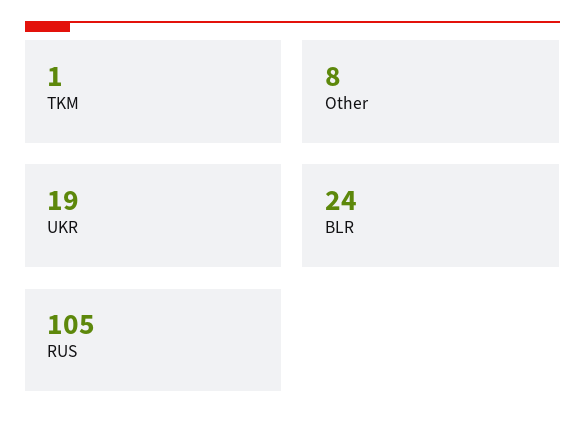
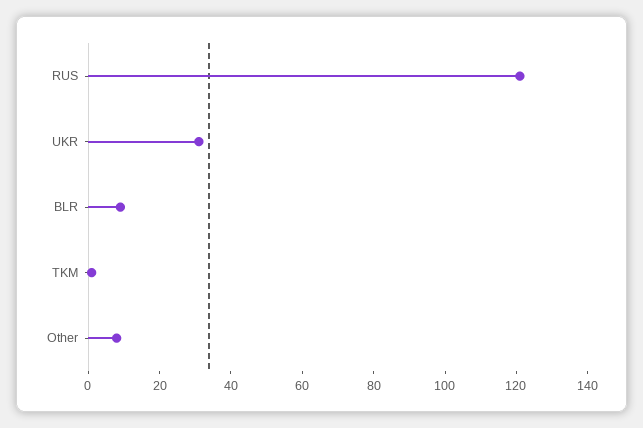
  {
    "TKM": 1,
    "Other": 8,
-   "UKR": 19,
+   "UKR": 30,
-   "BLR": 24,
+   "BLR": 10,
-   "RUS": 105
+   "RUS": 120
  }

